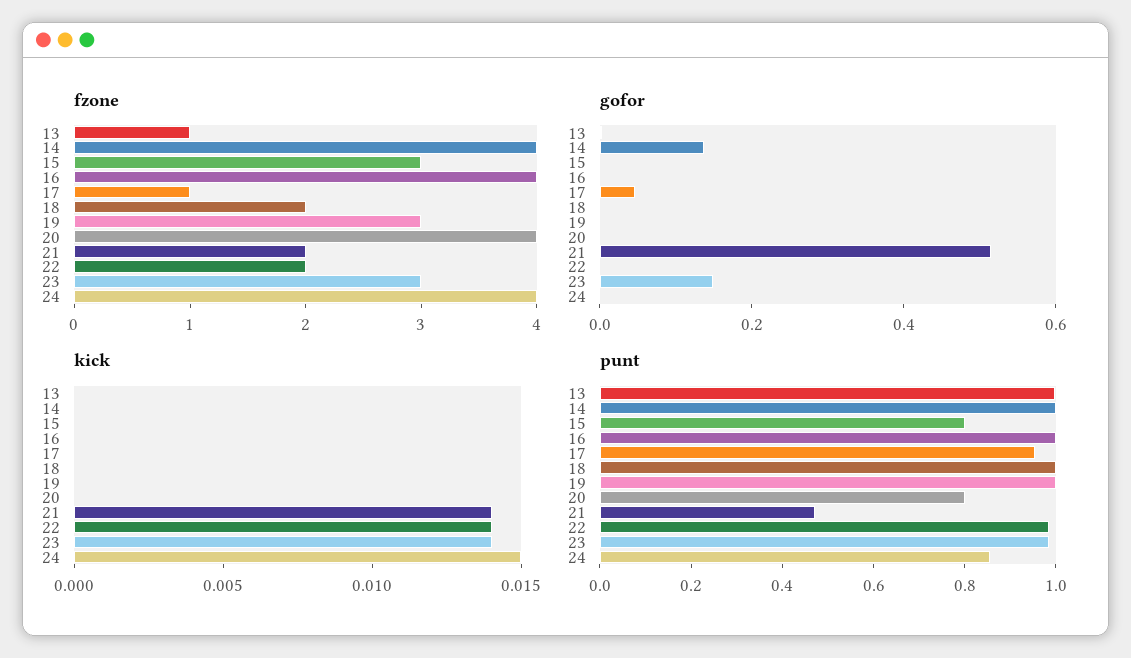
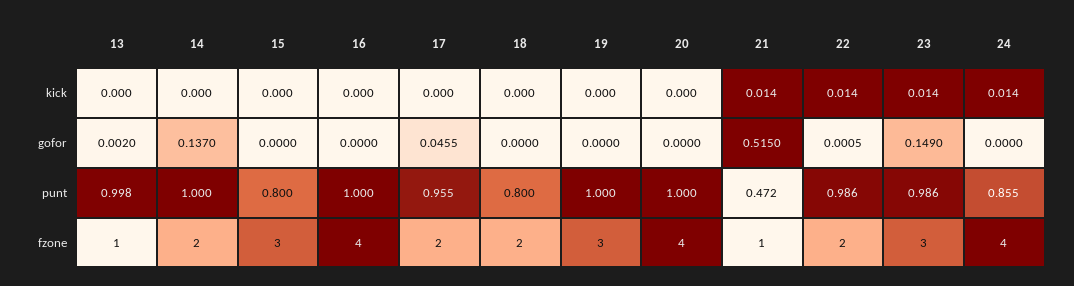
  {
    "fzone": {
      "13": 1,
-     "14": 4,
+     "14": 2,
      "15": 3,
      "16": 4,
-     "17": 1,
+     "17": 2,
      "18": 2,
      "19": 3,
      "20": 4,
-     "21": 2,
+     "21": 1,
      "22": 2,
      "23": 3,
      "24": 4
    },
    "gofor": {
      "13": 0.002,
      "14": 0.137,
      "15": 0,
      "16": 0,
      "17": 0.0455,
      "18": 0,
      "19": 0,
      "20": 0,
      "21": 0.515,
      "22": 0.0005,
      "23": 0.149,
      "24": 0
    },
    "kick": {
      "13": 0,
      "14": 0,
      "15": 0,
      "16": 0,
      "17": 0,
      "18": 0,
      "19": 0,
      "20": 0,
      "21": 0.014,
      "22": 0.014,
      "23": 0.014,
-     "24": 0.015
+     "24": 0.014
    },
    "punt": {
      "13": 0.998,
      "14": 1,
      "15": 0.8,
      "16": 1,
      "17": 0.955,
-     "18": 1,
+     "18": 0.8,
      "19": 1,
-     "20": 0.8,
+     "20": 1,
      "21": 0.472,
      "22": 0.986,
      "23": 0.986,
      "24": 0.855
    }
  }

